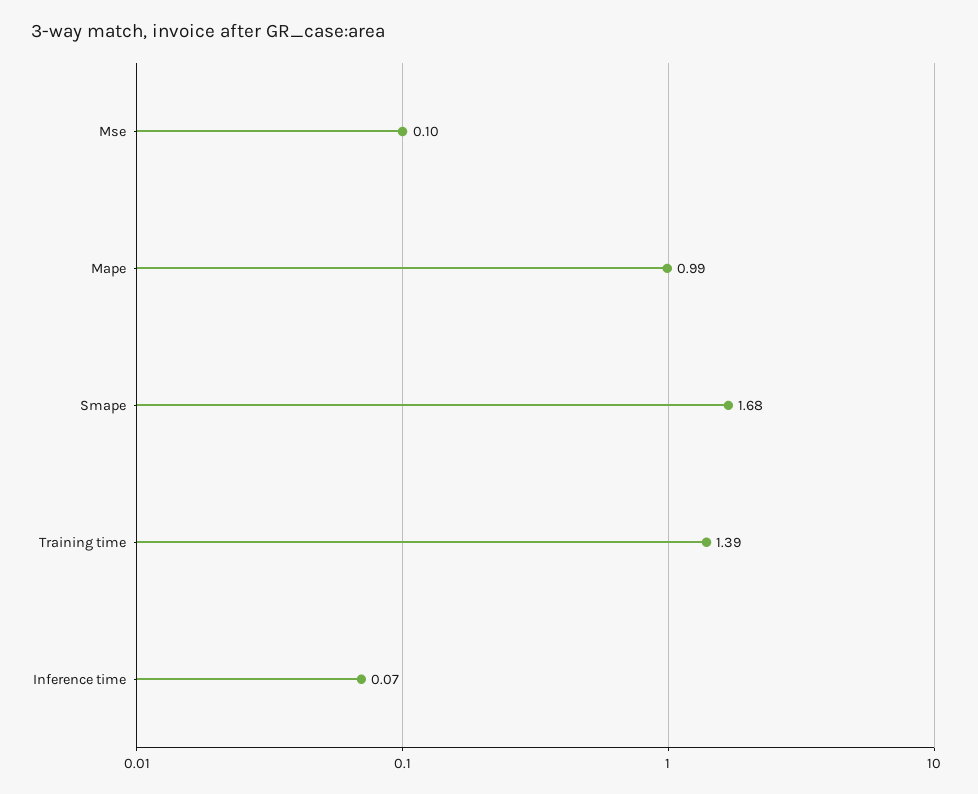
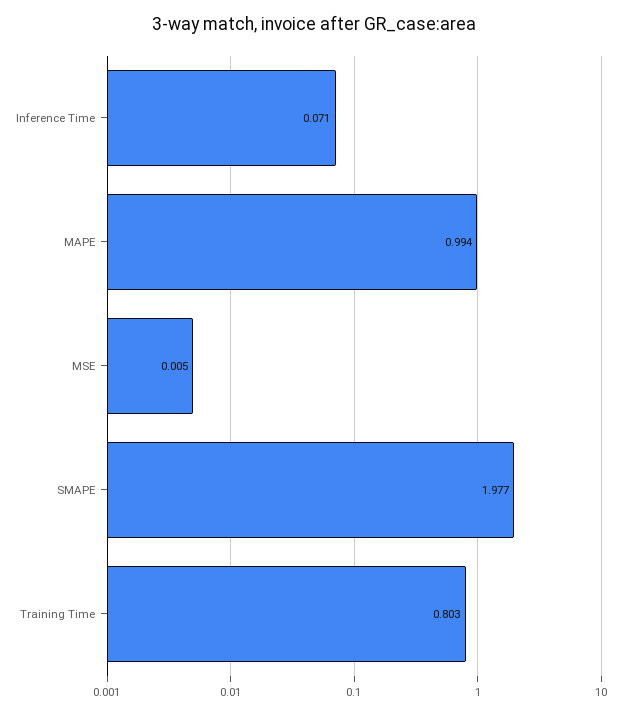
  {
-   "Mse": 0.1,
+   "Mse": 0.005,
    "Mape": 0.994,
-   "Smape": 1.68,
+   "Smape": 1.977,
-   "Training time": 1.39,
+   "Training time": 0.803,
    "Inference time": 0.071
  }

